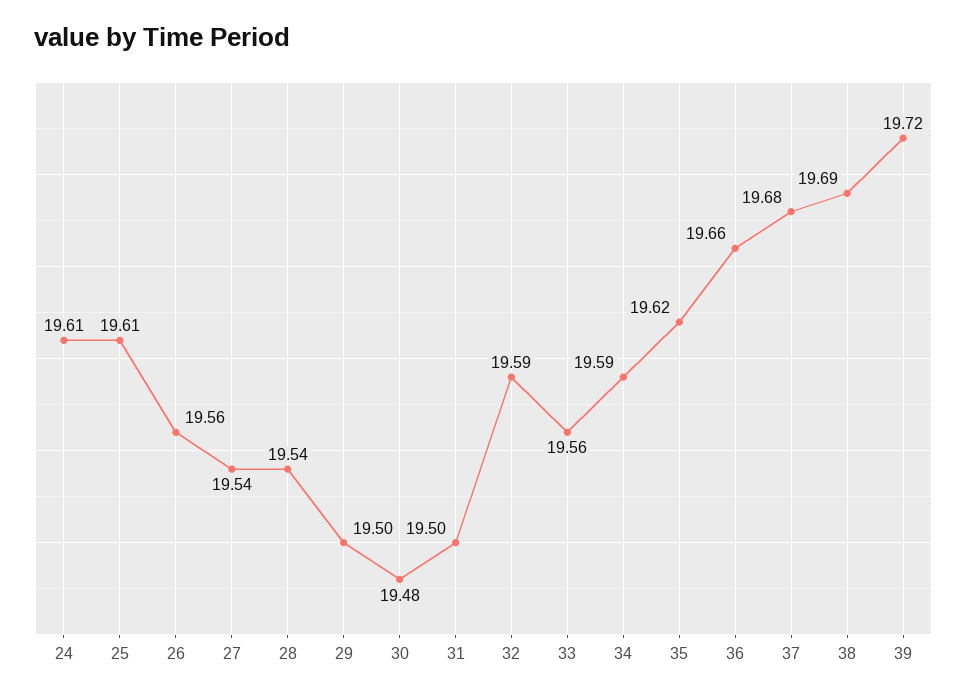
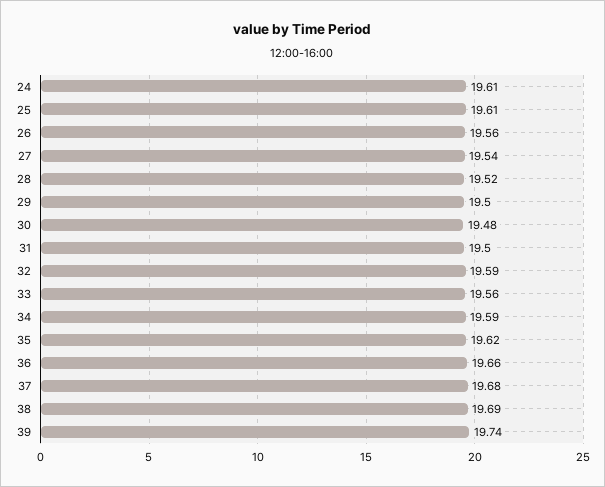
  {
    "24": 19.61,
    "25": 19.61,
    "26": 19.56,
    "27": 19.54,
-   "28": 19.54,
+   "28": 19.52,
    "29": 19.5,
    "30": 19.48,
    "31": 19.5,
    "32": 19.59,
    "33": 19.56,
    "34": 19.59,
    "35": 19.62,
    "36": 19.66,
    "37": 19.68,
    "38": 19.69,
-   "39": 19.72
+   "39": 19.74
  }

